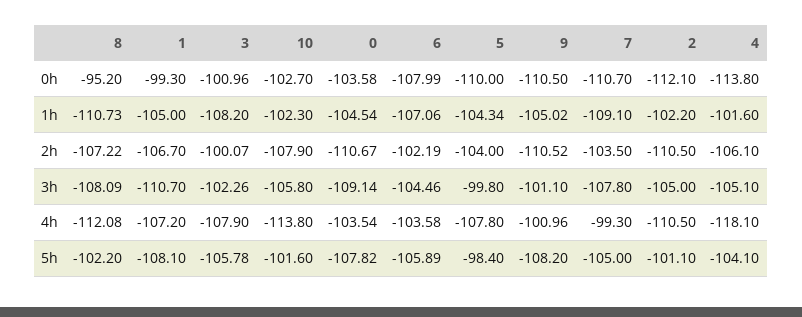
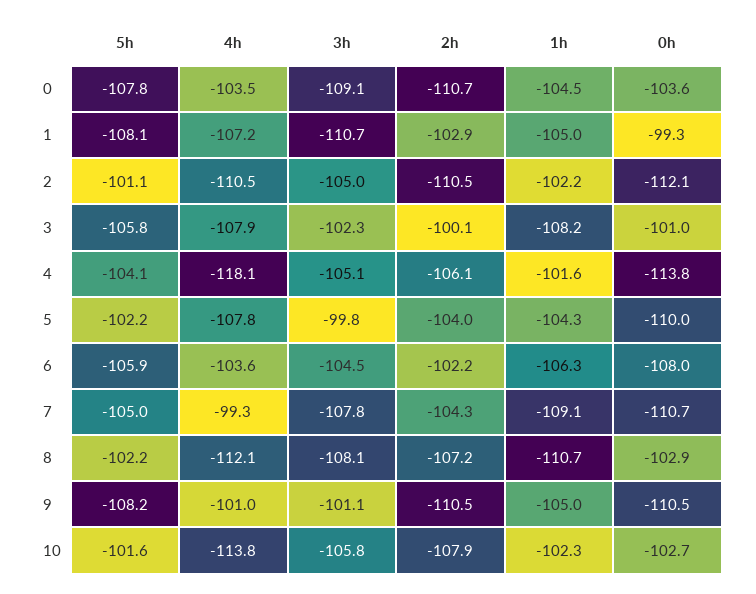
  {
    "8": {
-     "0h": -95.2,
+     "0h": -102.9,
      "1h": -110.73,
      "2h": -107.22,
      "3h": -108.09,
      "4h": -112.08,
      "5h": -102.2
    },
    "1": {
      "0h": -99.3,
      "1h": -105,
-     "2h": -106.7,
+     "2h": -102.9,
      "3h": -110.7,
      "4h": -107.2,
      "5h": -108.1
    },
    "3": {
      "0h": -100.96,
      "1h": -108.2,
      "2h": -100.07,
      "3h": -102.26,
      "4h": -107.9,
      "5h": -105.78
    },
    "10": {
      "0h": -102.7,
      "1h": -102.3,
      "2h": -107.9,
      "3h": -105.8,
      "4h": -113.8,
      "5h": -101.6
    },
    "0": {
      "0h": -103.58,
      "1h": -104.54,
      "2h": -110.67,
      "3h": -109.14,
      "4h": -103.54,
      "5h": -107.82
    },
    "6": {
      "0h": -107.99,
-     "1h": -107.06,
+     "1h": -106.3,
      "2h": -102.19,
      "3h": -104.46,
      "4h": -103.58,
      "5h": -105.89
    },
    "5": {
      "0h": -110,
      "1h": -104.34,
      "2h": -104,
      "3h": -99.8,
      "4h": -107.8,
-     "5h": -98.4
+     "5h": -102.2
    },
    "9": {
      "0h": -110.5,
      "1h": -105.02,
      "2h": -110.52,
      "3h": -101.1,
      "4h": -100.96,
      "5h": -108.2
    },
    "7": {
      "0h": -110.7,
      "1h": -109.1,
-     "2h": -103.5,
+     "2h": -104.3,
      "3h": -107.8,
      "4h": -99.3,
      "5h": -105
    },
    "2": {
      "0h": -112.1,
      "1h": -102.2,
      "2h": -110.5,
      "3h": -105,
      "4h": -110.5,
      "5h": -101.1
    },
    "4": {
      "0h": -113.8,
      "1h": -101.6,
      "2h": -106.1,
      "3h": -105.1,
      "4h": -118.1,
      "5h": -104.1
    }
  }

